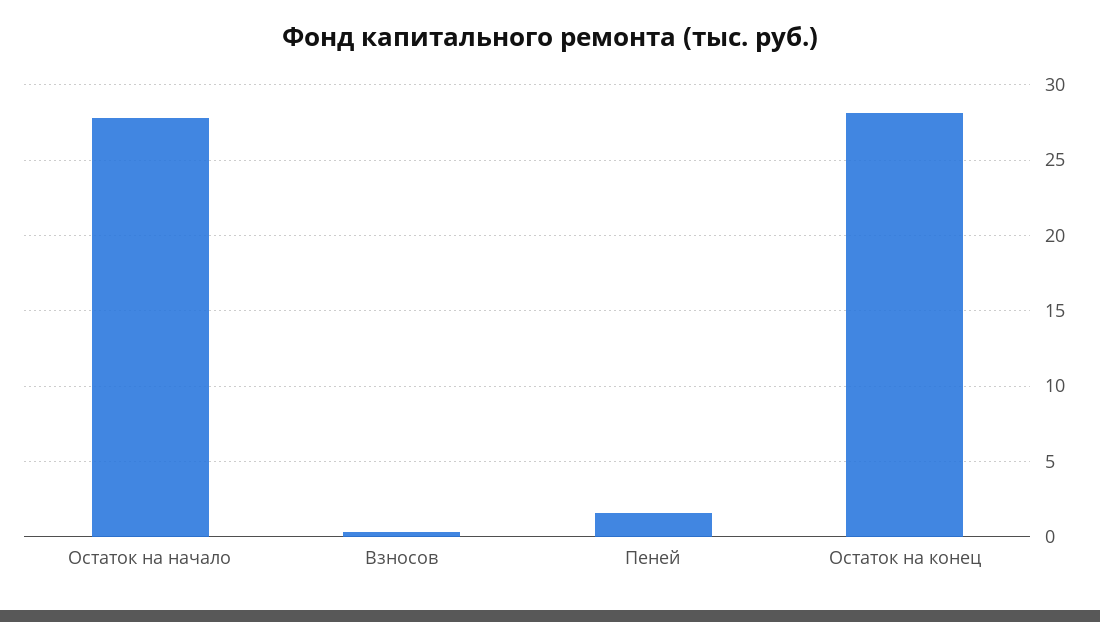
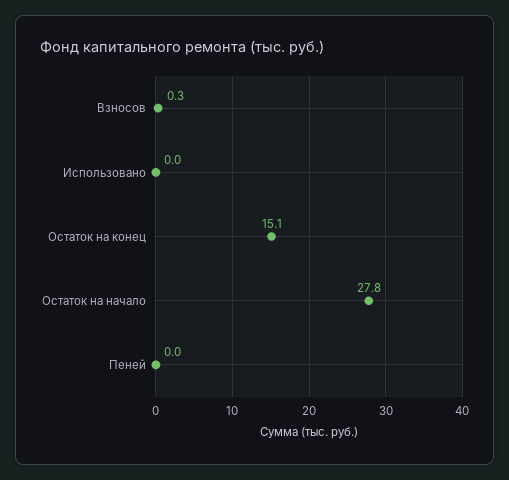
  {
    "Остаток на начало": 27.8,
    "Взносов": 0.3,
-   "Пеней": 1.5,
+   "Пеней": 0,
-   "Остаток на конец": 28
+   "Остаток на конец": 15.1,
+   "Использовано": 0
  }

